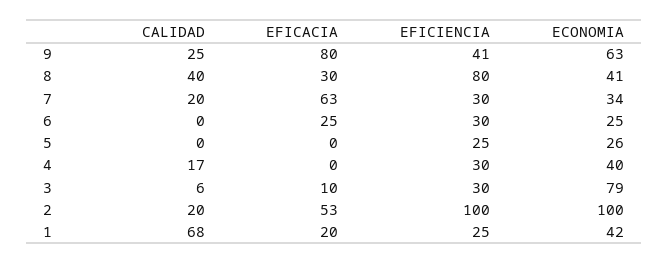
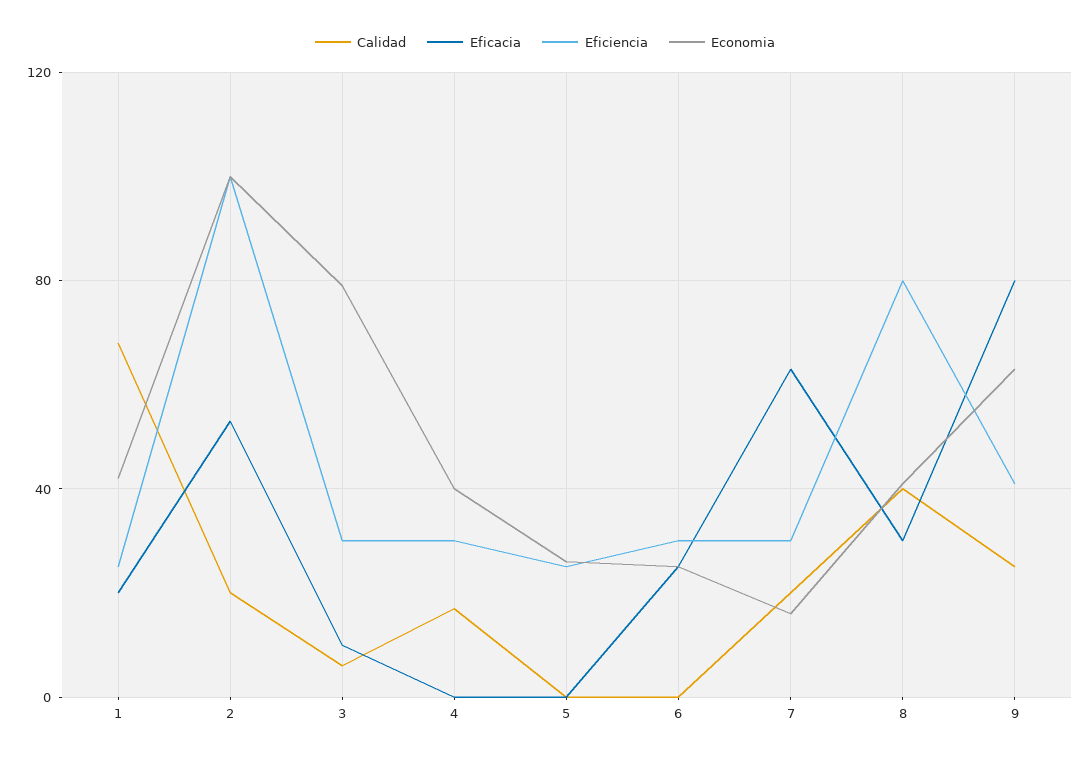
  {
    "CALIDAD": {
      "9": 25,
      "8": 40,
      "7": 20,
      "6": 0,
      "5": 0,
      "4": 17,
      "3": 6,
      "2": 20,
      "1": 68
    },
    "EFICACIA": {
      "9": 80,
      "8": 30,
      "7": 63,
      "6": 25,
      "5": 0,
      "4": 0,
      "3": 10,
      "2": 53,
      "1": 20
    },
    "EFICIENCIA": {
      "9": 41,
      "8": 80,
      "7": 30,
      "6": 30,
      "5": 25,
      "4": 30,
      "3": 30,
      "2": 100,
      "1": 25
    },
    "ECONOMIA": {
      "9": 63,
      "8": 41,
-     "7": 34,
+     "7": 15,
      "6": 25,
      "5": 26,
      "4": 40,
      "3": 79,
      "2": 100,
      "1": 42
    }
  }

